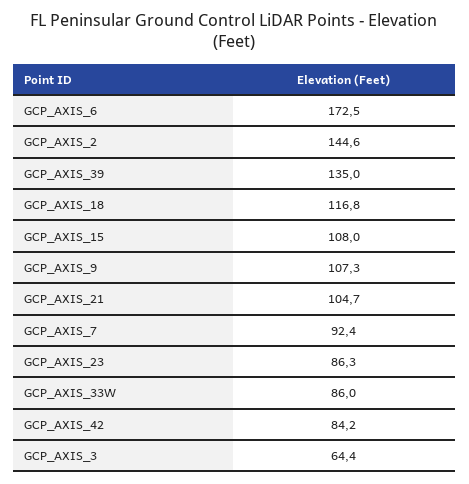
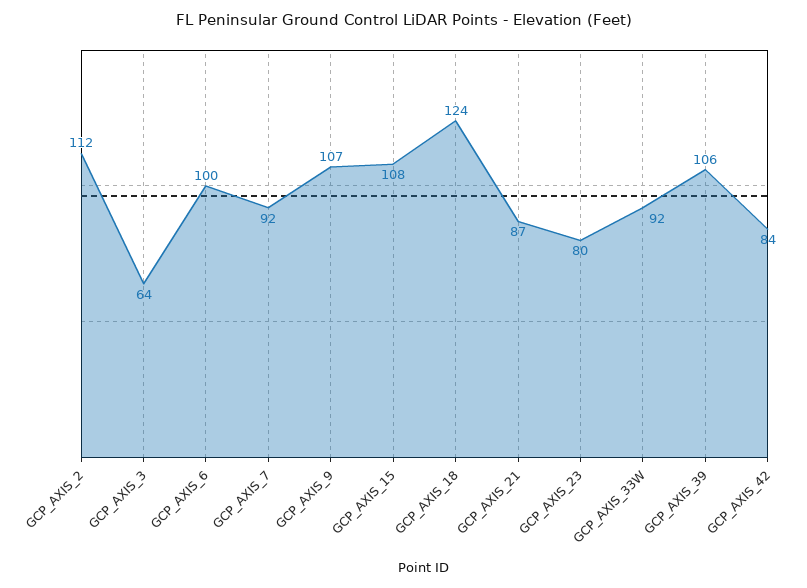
  {
-   "GCP_AXIS_6": 172.5,
+   "GCP_AXIS_6": 100,
-   "GCP_AXIS_2": 144.6,
+   "GCP_AXIS_2": 112,
-   "GCP_AXIS_39": 135,
+   "GCP_AXIS_39": 106,
-   "GCP_AXIS_18": 116.8,
+   "GCP_AXIS_18": 124,
    "GCP_AXIS_15": 108,
    "GCP_AXIS_9": 107.3,
-   "GCP_AXIS_21": 104.7,
+   "GCP_AXIS_21": 87,
    "GCP_AXIS_7": 92.4,
-   "GCP_AXIS_23": 86.3,
+   "GCP_AXIS_23": 80,
-   "GCP_AXIS_33W": 86,
+   "GCP_AXIS_33W": 92,
    "GCP_AXIS_42": 84.2,
    "GCP_AXIS_3": 64.4
  }

